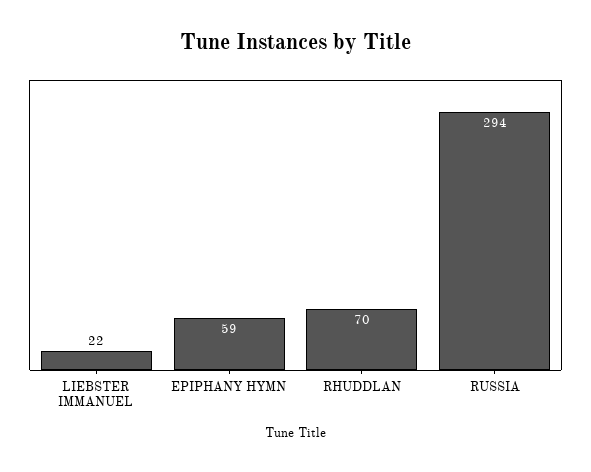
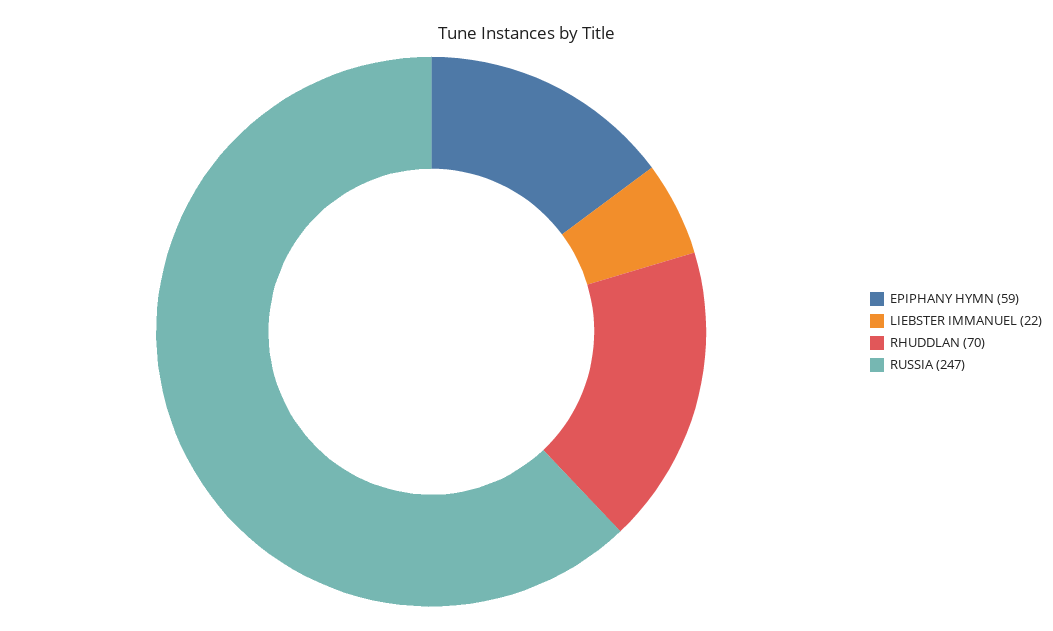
  {
    "LIEBSTER IMMANUEL": 22,
    "EPIPHANY HYMN": 59,
    "RHUDDLAN": 70,
-   "RUSSIA": 294
+   "RUSSIA": 247
  }

